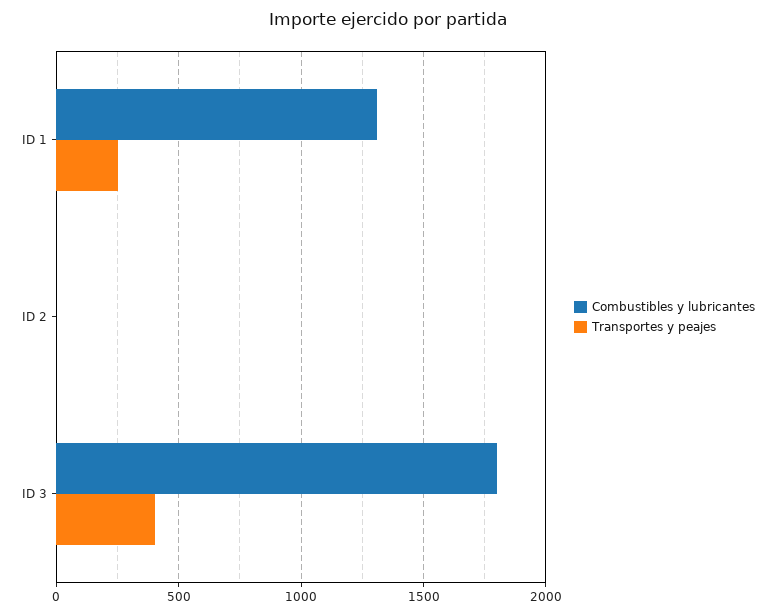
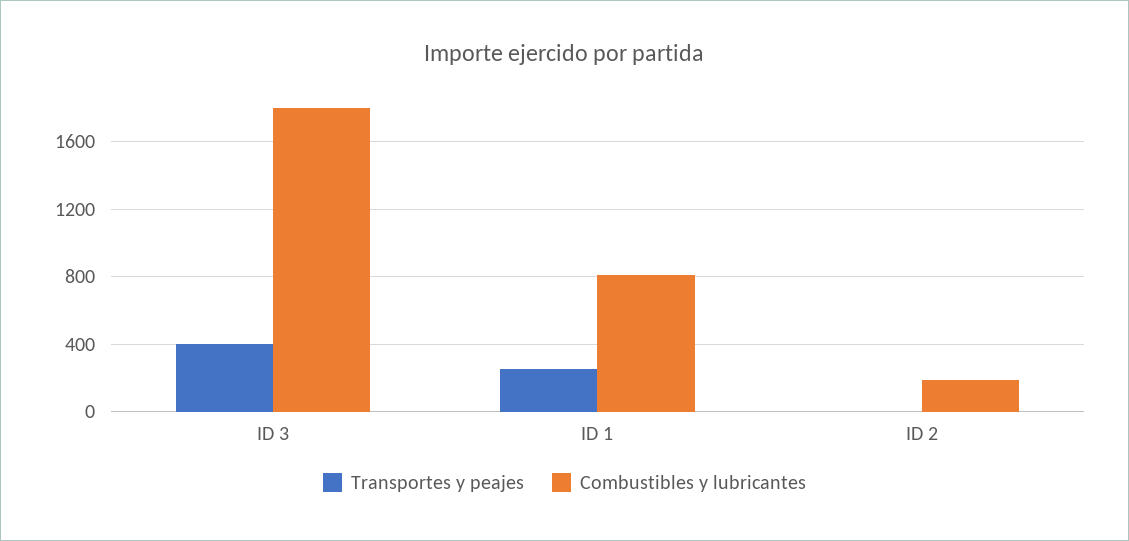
  {
    "Combustibles y lubricantes": {
-     "ID 1": 1300,
+     "ID 1": 800,
-     "ID 2": 0,
+     "ID 2": 200,
      "ID 3": 1800
    },
    "Transportes y peajes": {
      "ID 1": 250,
      "ID 2": 0,
      "ID 3": 400
    }
  }

